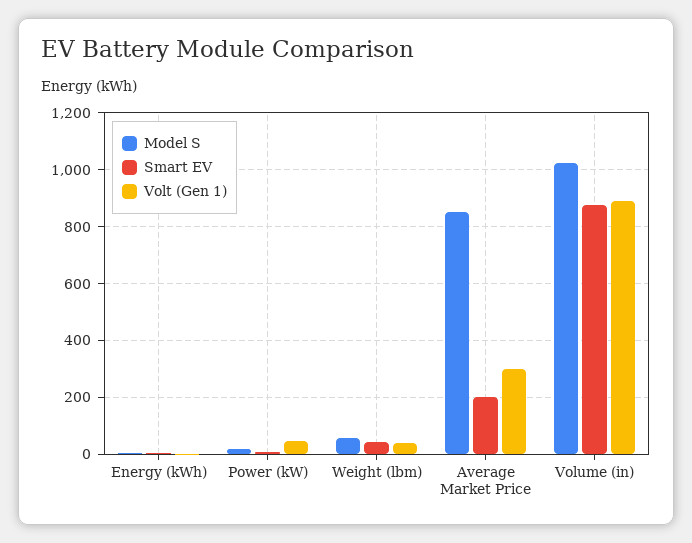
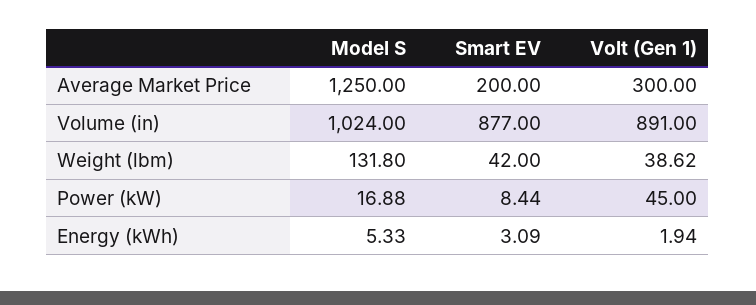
  {
    "Model S": {
      "Energy (kWh)": 5.33,
      "Power (kW)": 16.88,
-     "Weight (lbm)": 50,
+     "Weight (lbm)": 131.8,
-     "Average Market Price": 850,
+     "Average Market Price": 1250,
      "Volume (in)": 1024
    },
    "Smart EV": {
      "Energy (kWh)": 3.09,
      "Power (kW)": 8.44,
      "Weight (lbm)": 42,
      "Average Market Price": 200,
      "Volume (in)": 877
    },
    "Volt (Gen 1)": {
      "Energy (kWh)": 1.94,
      "Power (kW)": 45,
      "Weight (lbm)": 38.62,
      "Average Market Price": 300,
      "Volume (in)": 891
    }
  }

